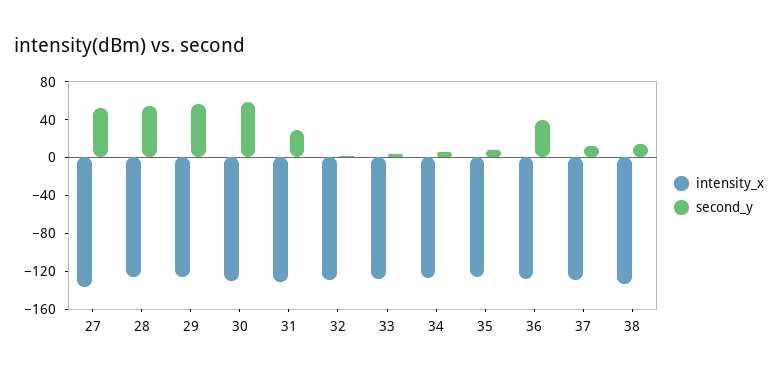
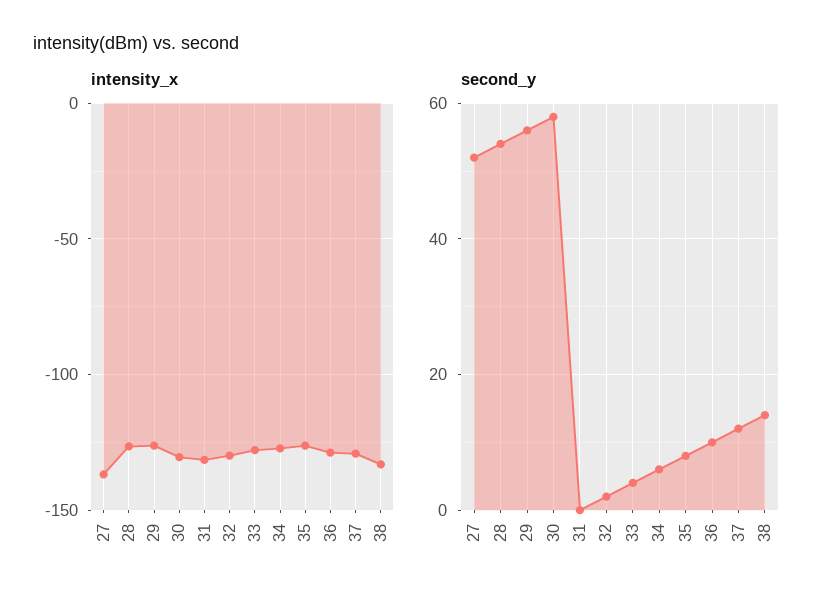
  {
    "intensity_x": {
      "27": -135,
      "28": -125,
      "29": -125,
      "30": -130,
      "31": -130,
      "32": -130,
      "33": -130,
      "34": -125,
      "35": -125,
      "36": -130,
      "37": -130,
      "38": -135
    },
    "second_y": {
      "27": 50,
      "28": 55,
      "29": 55,
      "30": 60,
-     "31": 30,
+     "31": 0,
      "32": 0,
      "33": 5,
      "34": 5,
      "35": 10,
-     "36": 40,
+     "36": 10,
      "37": 10,
      "38": 15
    }
  }

